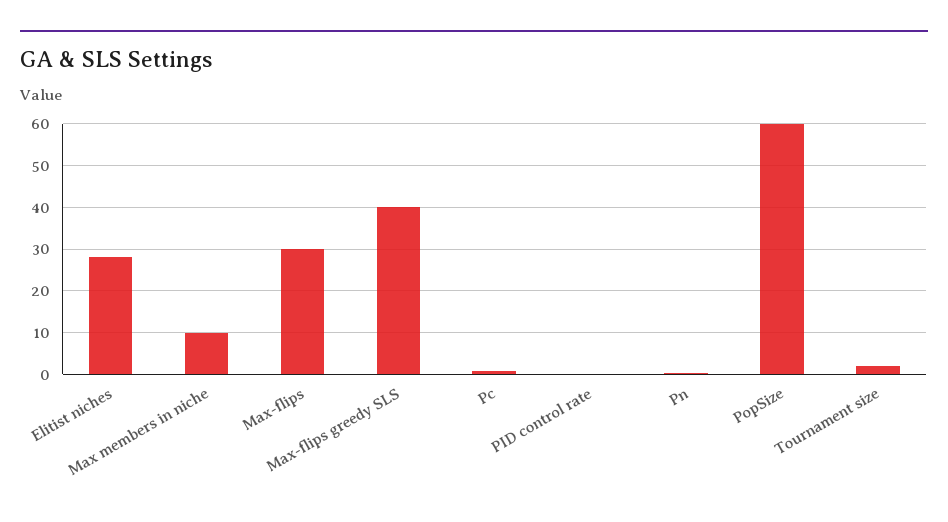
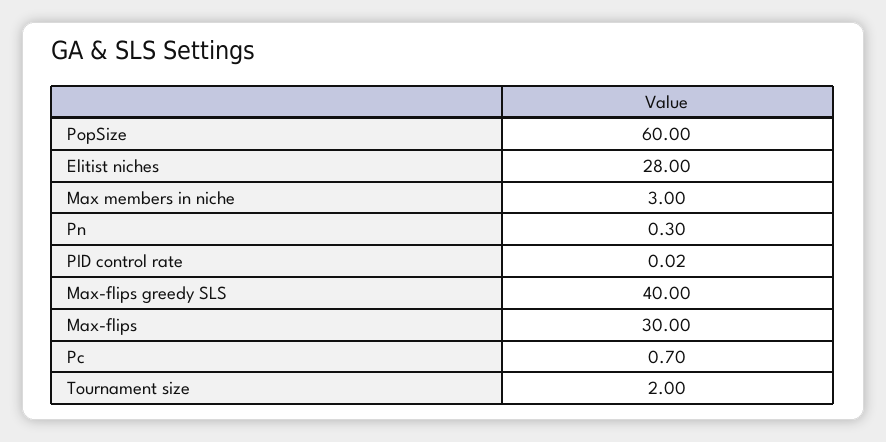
  {
    "Elitist niches": 28,
-   "Max members in niche": 10,
+   "Max members in niche": 3,
    "Max-flips": 30,
    "Max-flips greedy SLS": 40,
    "Pc": 0.7,
    "PID control rate": 0.02,
    "Pn": 0.3,
    "PopSize": 60,
    "Tournament size": 2
  }

